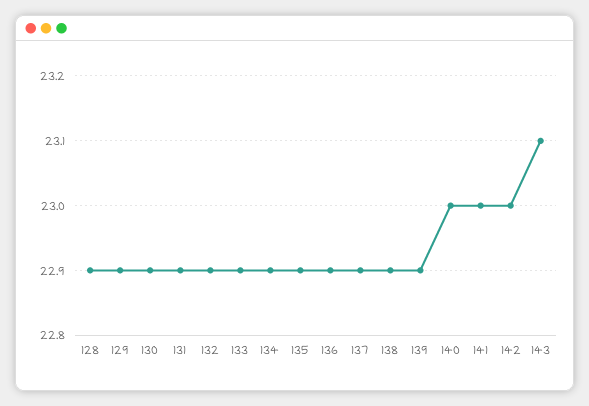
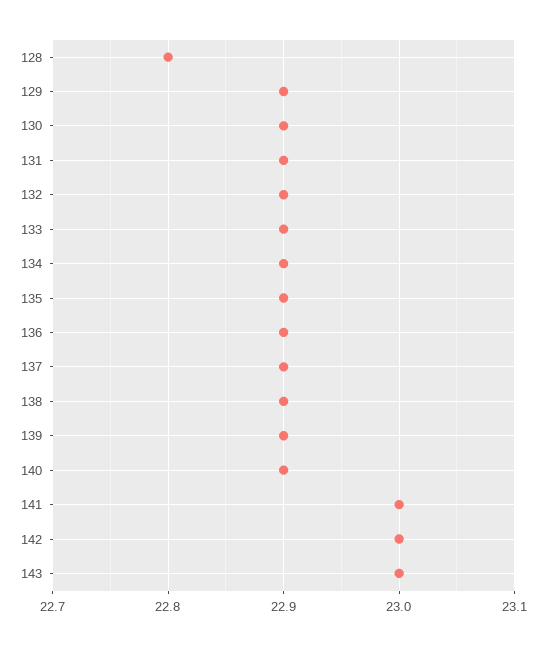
  {
-   "128": 22.9,
+   "128": 22.8,
    "129": 22.9,
    "130": 22.9,
    "131": 22.9,
    "132": 22.9,
    "133": 22.9,
    "134": 22.9,
    "135": 22.9,
    "136": 22.9,
    "137": 22.9,
    "138": 22.9,
    "139": 22.9,
-   "140": 23,
+   "140": 22.9,
    "141": 23,
    "142": 23,
-   "143": 23.1
+   "143": 23
  }

